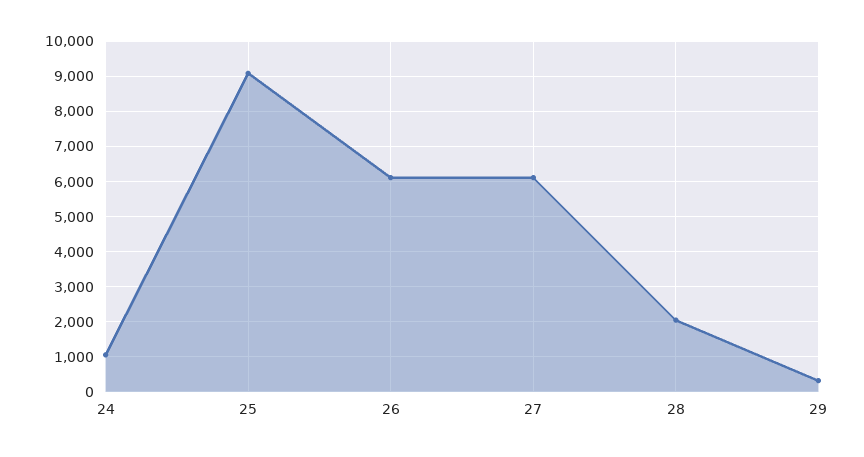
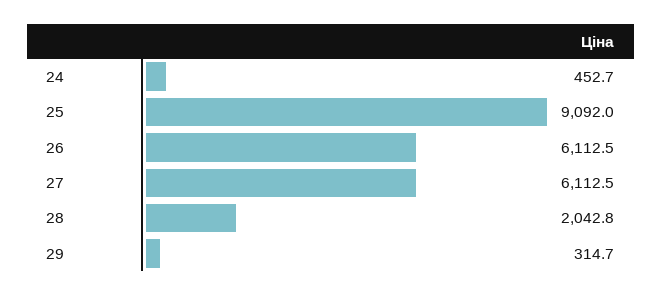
  {
-   "24": 1000,
+   "24": 452.7,
    "25": 9092,
    "26": 6112.5,
    "27": 6112.5,
    "28": 2042.8,
    "29": 314.7
  }

